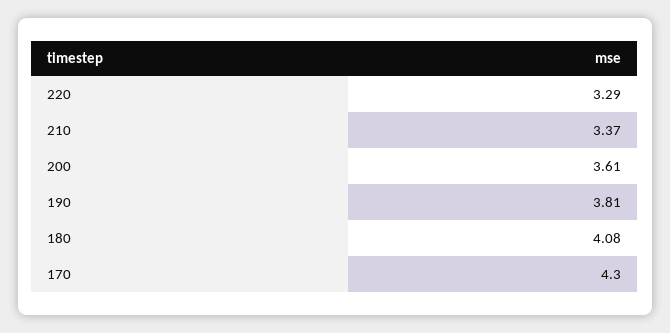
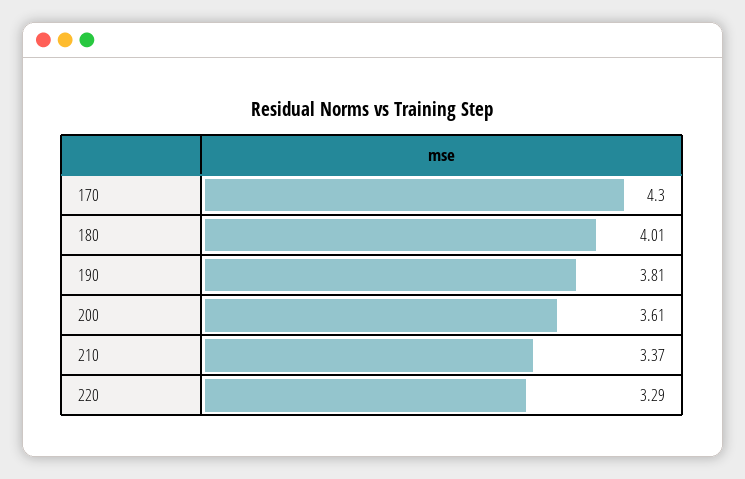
  {
    "220": 3.29,
    "210": 3.37,
    "200": 3.61,
    "190": 3.81,
-   "180": 4.08,
+   "180": 4.01,
    "170": 4.3
  }

